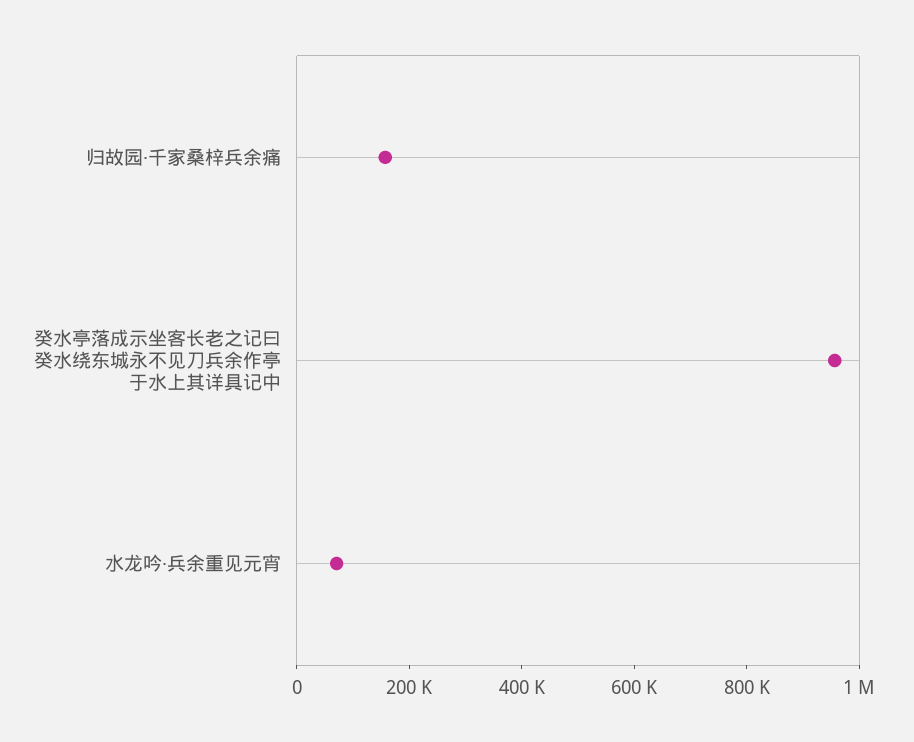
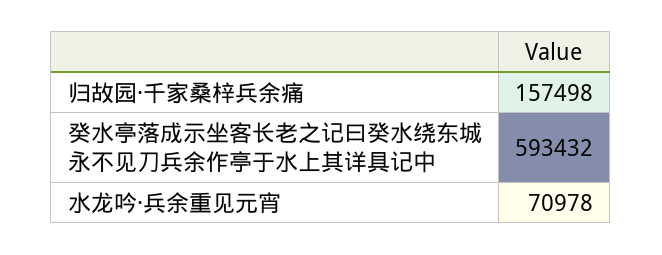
  {
    "归故园·千家桑梓兵余痛": 157498,
-   "癸水亭落成示坐客长老之记曰癸水绕东城永不见刀兵余作亭于水上其详具记中": 950000,
+   "癸水亭落成示坐客长老之记曰癸水绕东城永不见刀兵余作亭于水上其详具记中": 593432,
    "水龙吟·兵余重见元宵": 70978
  }

